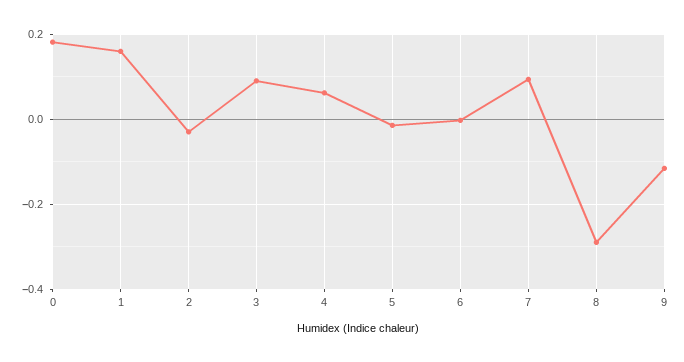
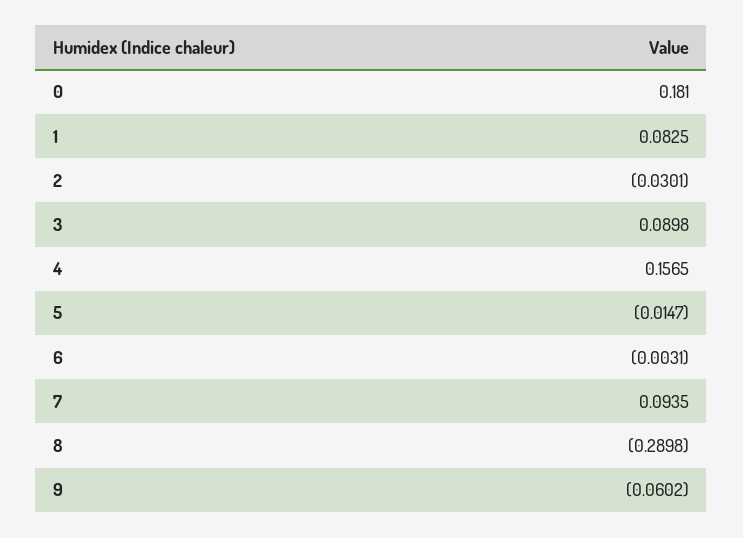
  {
    "0": 0.181,
-   "1": 0.16,
+   "1": 0.0825,
    "2": -0.0301,
    "3": 0.0898,
-   "4": 0.06,
+   "4": 0.1565,
    "5": -0.0147,
    "6": -0.0031,
    "7": 0.0935,
    "8": -0.2898,
-   "9": -0.12
+   "9": -0.0602
  }

